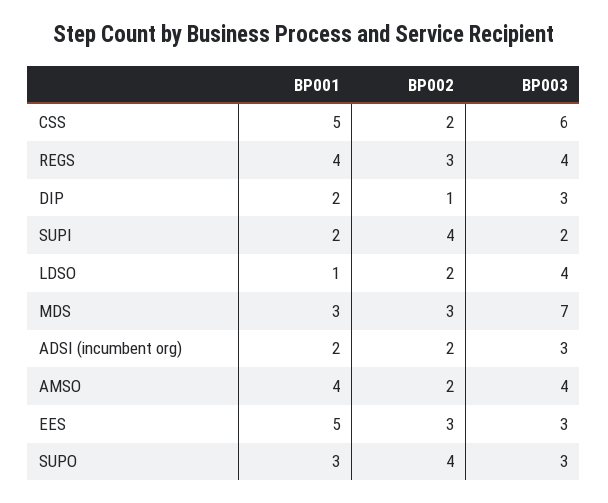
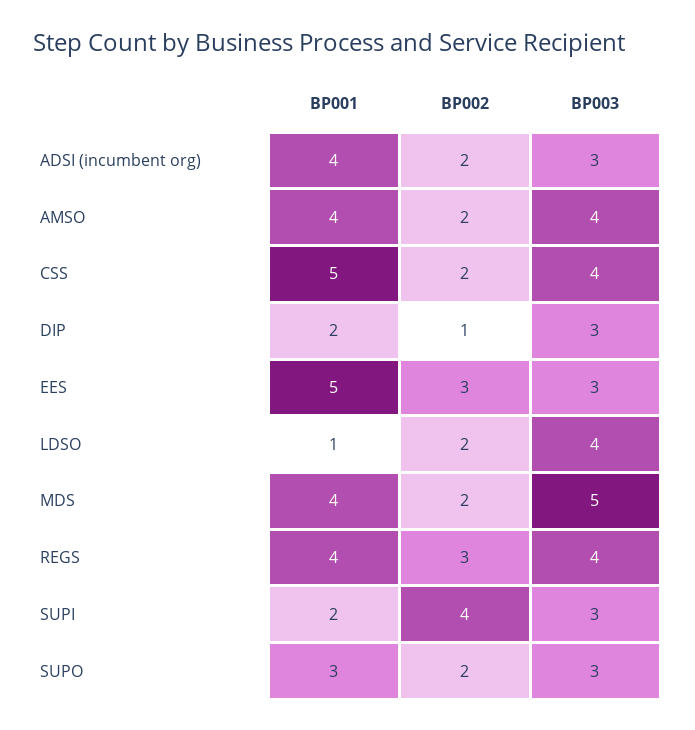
  {
    "BP001": {
      "CSS": 5,
      "REGS": 4,
      "DIP": 2,
      "SUPI": 2,
      "LDSO": 1,
-     "MDS": 3,
+     "MDS": 4,
-     "ADSI (incumbent org)": 2,
+     "ADSI (incumbent org)": 4,
      "AMSO": 4,
      "EES": 5,
      "SUPO": 3
    },
    "BP002": {
      "CSS": 2,
      "REGS": 3,
      "DIP": 1,
      "SUPI": 4,
      "LDSO": 2,
-     "MDS": 3,
+     "MDS": 2,
      "ADSI (incumbent org)": 2,
      "AMSO": 2,
      "EES": 3,
-     "SUPO": 4
+     "SUPO": 2
    },
    "BP003": {
-     "CSS": 6,
+     "CSS": 4,
      "REGS": 4,
      "DIP": 3,
-     "SUPI": 2,
+     "SUPI": 3,
      "LDSO": 4,
-     "MDS": 7,
+     "MDS": 5,
      "ADSI (incumbent org)": 3,
      "AMSO": 4,
      "EES": 3,
      "SUPO": 3
    }
  }

